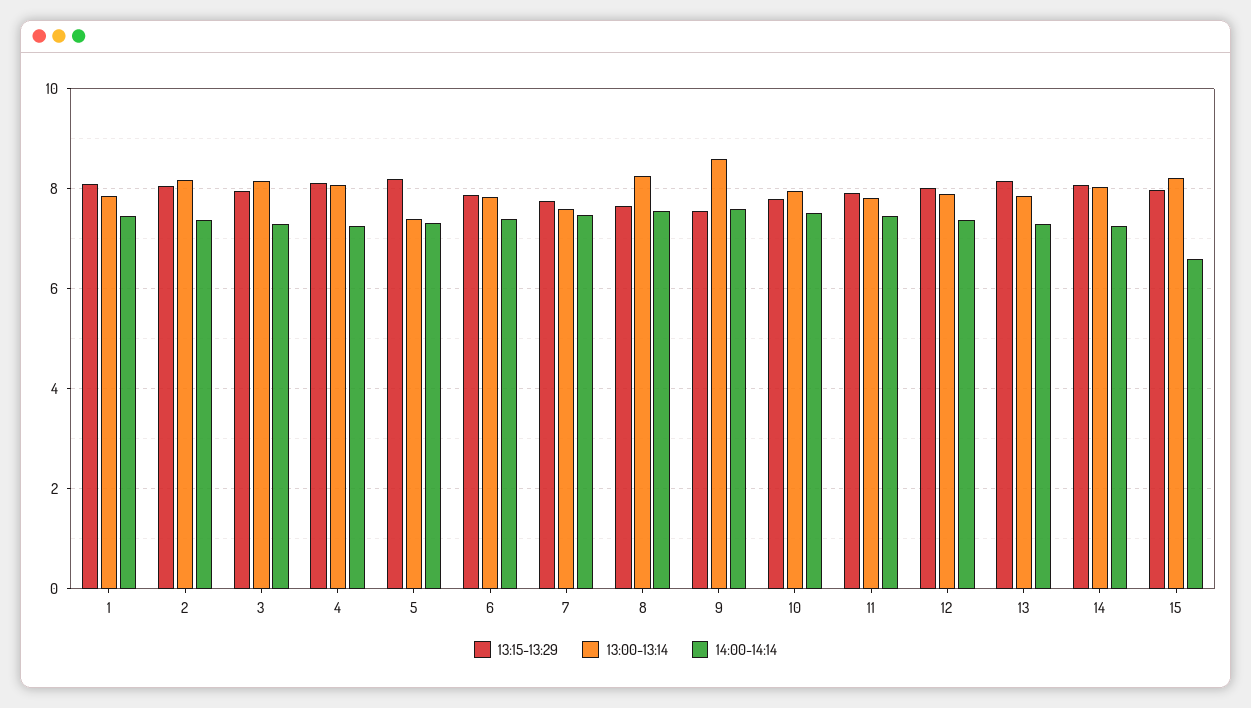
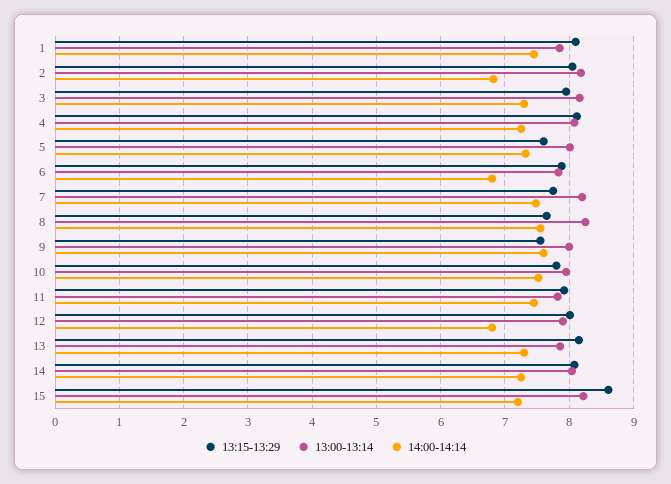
  {
    "13:15-13:29": {
      "1": 8.1,
      "2": 8.1,
      "3": 8,
      "4": 8.1,
-     "5": 8.2,
+     "5": 7.6,
      "6": 7.9,
      "7": 7.8,
      "8": 7.7,
      "9": 7.6,
      "10": 7.8,
      "11": 7.9,
      "12": 8,
      "13": 8.2,
      "14": 8.1,
-     "15": 8
+     "15": 8.6
    },
    "13:00-13:14": {
      "1": 7.9,
      "2": 8.2,
      "3": 8.2,
      "4": 8.1,
-     "5": 7.4,
+     "5": 8,
      "6": 7.8,
-     "7": 7.6,
+     "7": 8.2,
      "8": 8.3,
-     "9": 8.6,
+     "9": 8,
      "10": 8,
      "11": 7.8,
      "12": 7.9,
      "13": 7.9,
      "14": 8,
      "15": 8.2
    },
    "14:00-14:14": {
      "1": 7.5,
-     "2": 7.4,
+     "2": 6.8,
      "3": 7.3,
      "4": 7.3,
      "5": 7.3,
-     "6": 7.4,
+     "6": 6.8,
      "7": 7.5,
      "8": 7.6,
      "9": 7.6,
      "10": 7.5,
      "11": 7.5,
-     "12": 7.4,
+     "12": 6.8,
      "13": 7.3,
      "14": 7.3,
-     "15": 6.6
+     "15": 7.2
    }
  }

